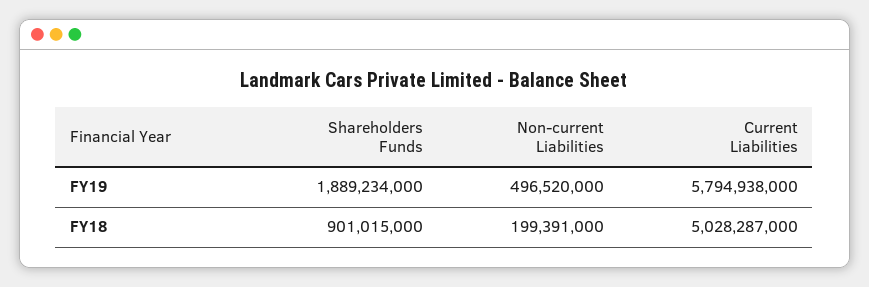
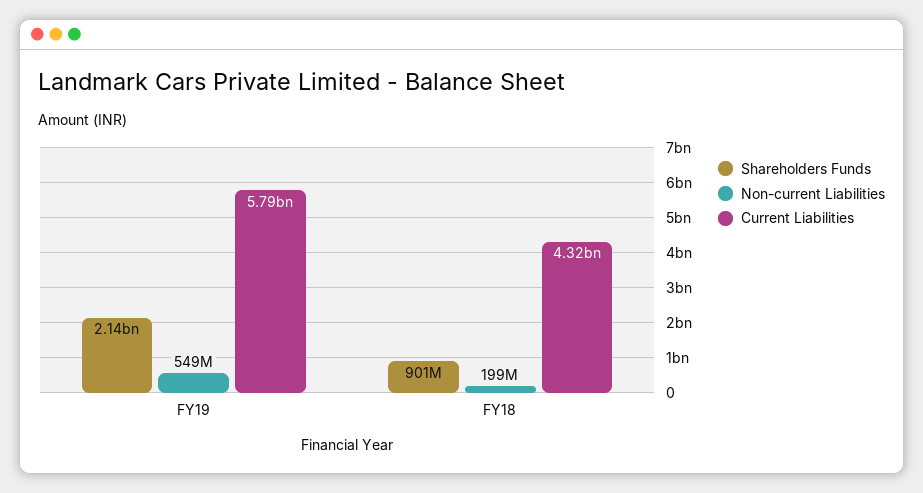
  {
    "Shareholders Funds": {
-     "FY19": 1889234000,
+     "FY19": 2140000000,
      "FY18": 901015000
    },
    "Non-current Liabilities": {
-     "FY19": 496520000,
+     "FY19": 549000000,
      "FY18": 199391000
    },
    "Current Liabilities": {
      "FY19": 5794938000,
-     "FY18": 5028287000
+     "FY18": 4320000000
    }
  }

